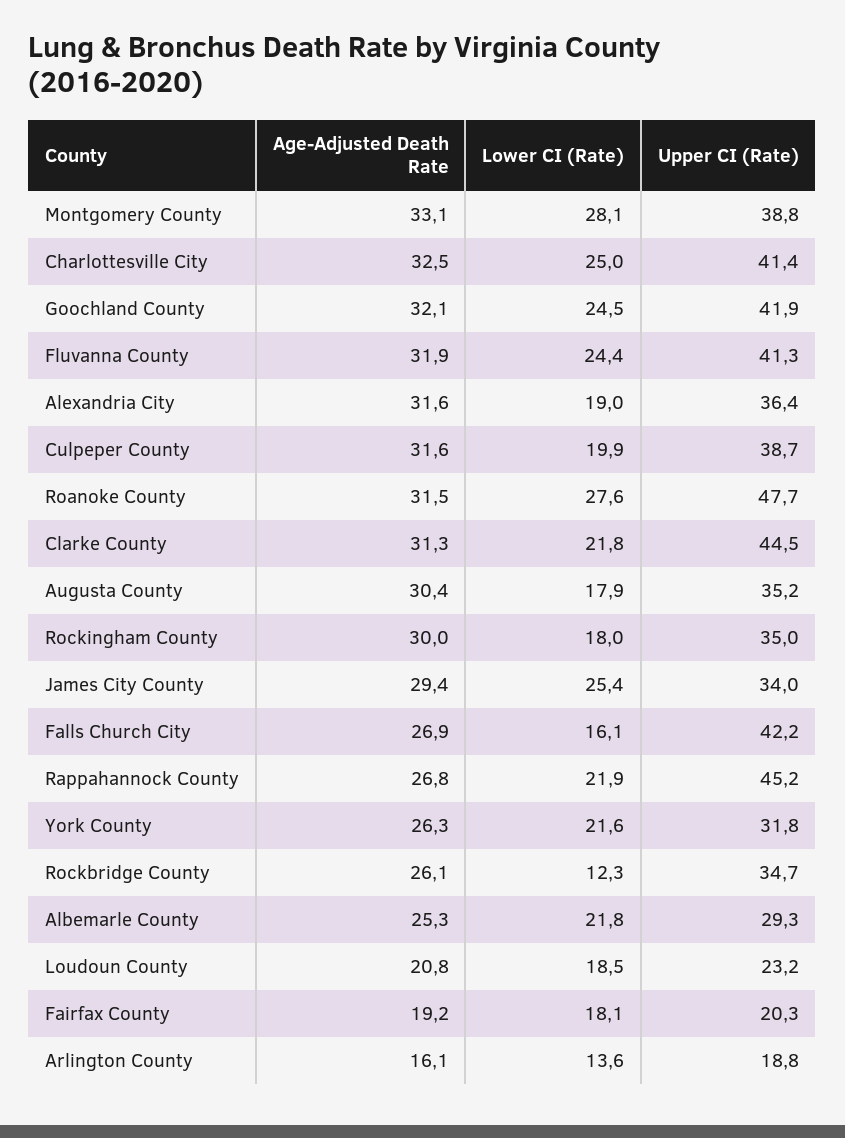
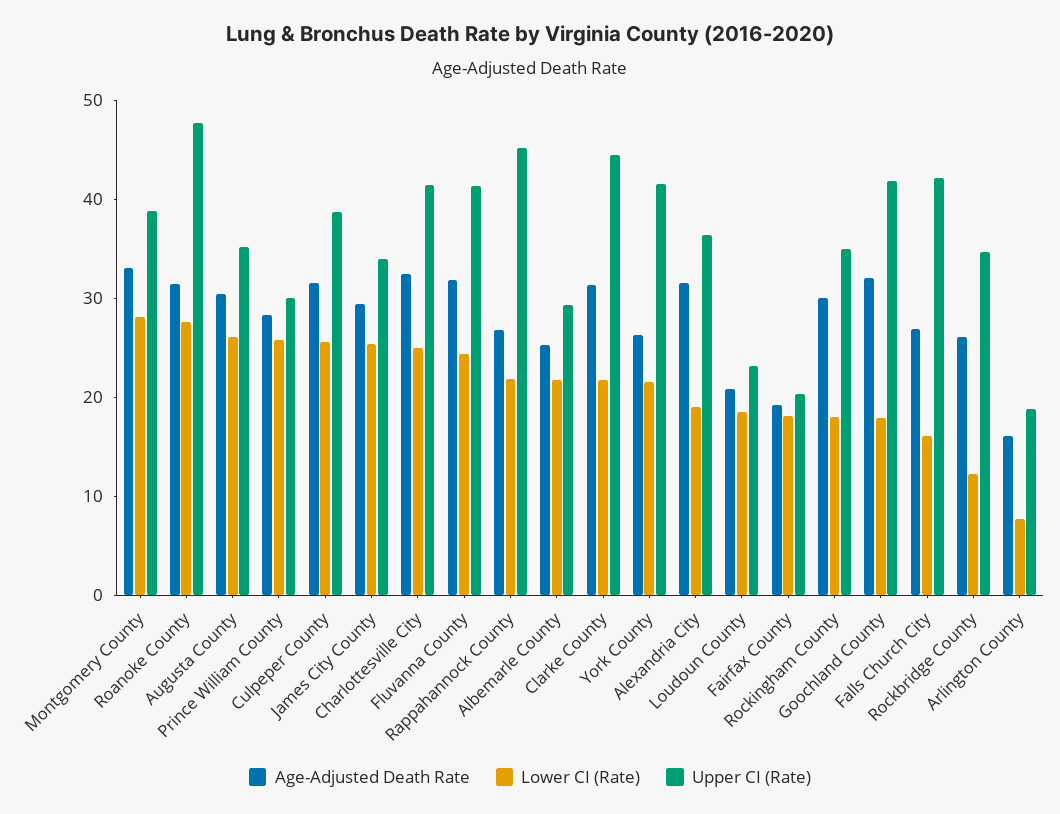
  {
    "Age-Adjusted Death Rate": {
      "Montgomery County": 33.1,
      "Charlottesville City": 32.5,
      "Goochland County": 32.1,
      "Fluvanna County": 31.9,
      "Alexandria City": 31.6,
      "Culpeper County": 31.6,
      "Roanoke County": 31.5,
      "Clarke County": 31.3,
      "Augusta County": 30.4,
      "Rockingham County": 30,
      "James City County": 29.4,
      "Falls Church City": 26.9,
      "Rappahannock County": 26.8,
      "York County": 26.3,
      "Rockbridge County": 26.1,
      "Albemarle County": 25.3,
      "Loudoun County": 20.8,
      "Fairfax County": 19.2,
-     "Arlington County": 16.1
+     "Arlington County": 16.1,
+     "Prince William County": 28
    },
    "Lower CI (Rate)": {
      "Montgomery County": 28.1,
      "Charlottesville City": 25,
-     "Goochland County": 24.5,
+     "Goochland County": 18,
      "Fluvanna County": 24.4,
      "Alexandria City": 19,
-     "Culpeper County": 19.9,
+     "Culpeper County": 26,
      "Roanoke County": 27.6,
      "Clarke County": 21.8,
-     "Augusta County": 17.9,
+     "Augusta County": 26,
      "Rockingham County": 18,
      "James City County": 25.4,
      "Falls Church City": 16.1,
      "Rappahannock County": 21.9,
      "York County": 21.6,
      "Rockbridge County": 12.3,
      "Albemarle County": 21.8,
      "Loudoun County": 18.5,
      "Fairfax County": 18.1,
-     "Arlington County": 13.6
+     "Arlington County": 8,
+     "Prince William County": 26
    },
    "Upper CI (Rate)": {
      "Montgomery County": 38.8,
      "Charlottesville City": 41.4,
      "Goochland County": 41.9,
      "Fluvanna County": 41.3,
      "Alexandria City": 36.4,
      "Culpeper County": 38.7,
      "Roanoke County": 47.7,
      "Clarke County": 44.5,
      "Augusta County": 35.2,
      "Rockingham County": 35,
      "James City County": 34,
      "Falls Church City": 42.2,
      "Rappahannock County": 45.2,
-     "York County": 31.8,
+     "York County": 42,
      "Rockbridge County": 34.7,
      "Albemarle County": 29.3,
      "Loudoun County": 23.2,
      "Fairfax County": 20.3,
-     "Arlington County": 18.8
+     "Arlington County": 18.8,
+     "Prince William County": 30
    }
  }

